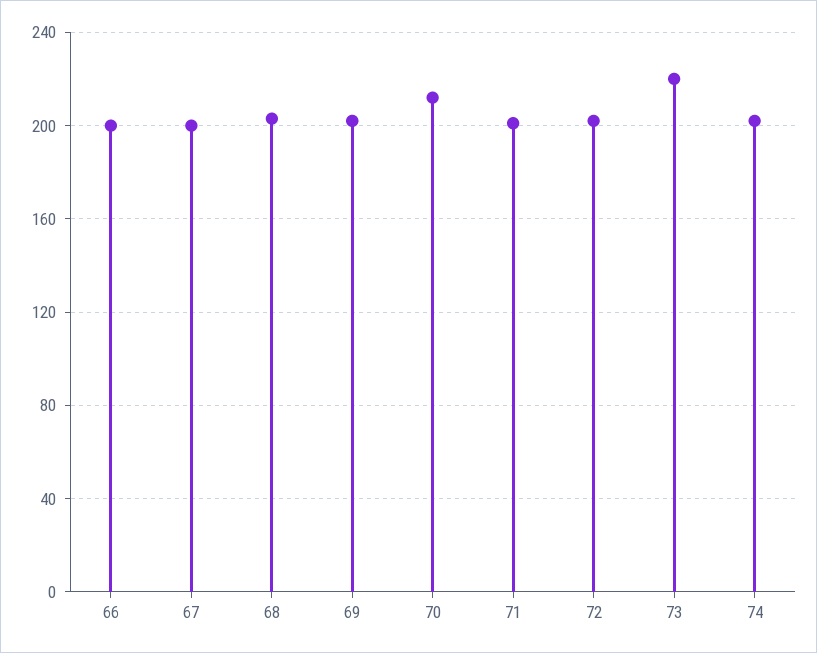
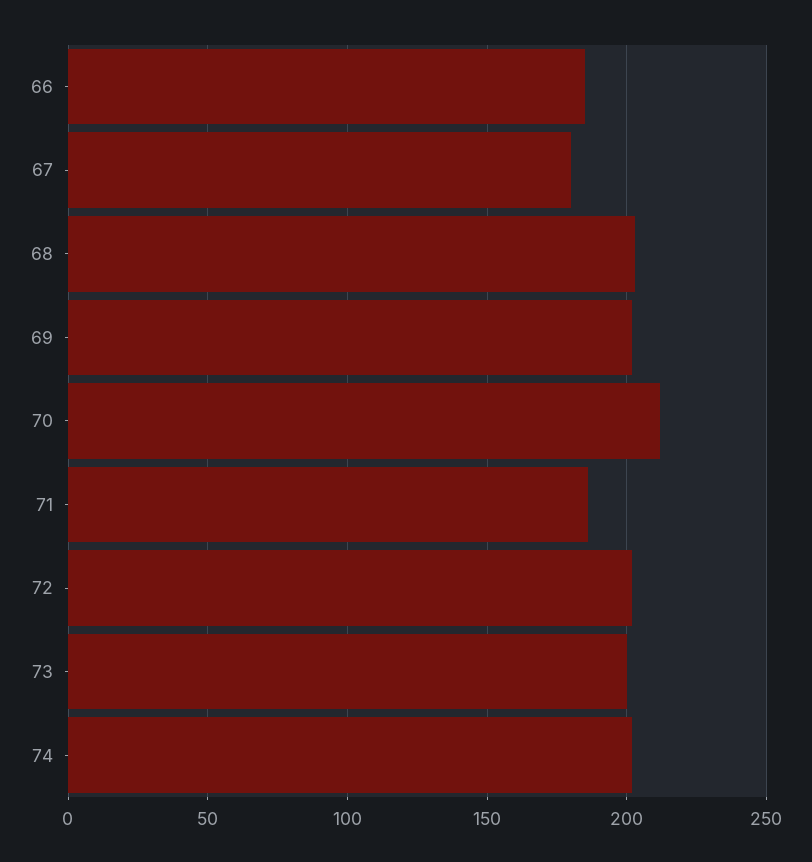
  {
-   "66": 200,
+   "66": 185,
-   "67": 200,
+   "67": 180,
    "68": 205,
    "69": 200,
    "70": 210,
-   "71": 200,
+   "71": 185,
    "72": 200,
-   "73": 220,
+   "73": 200,
    "74": 200
  }

